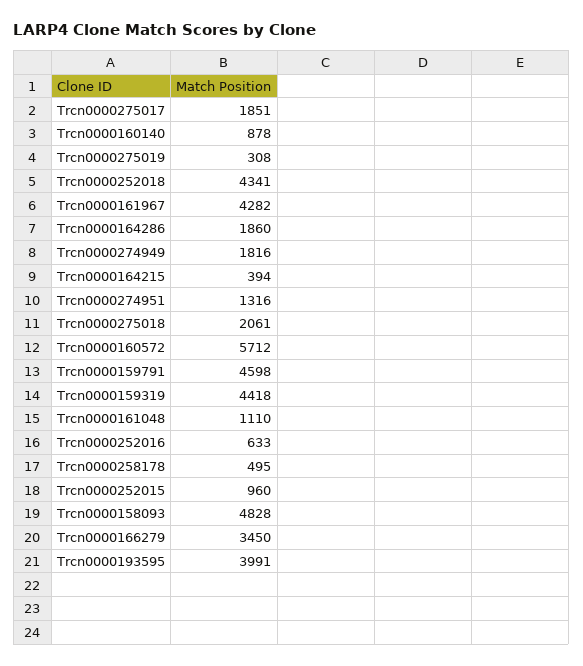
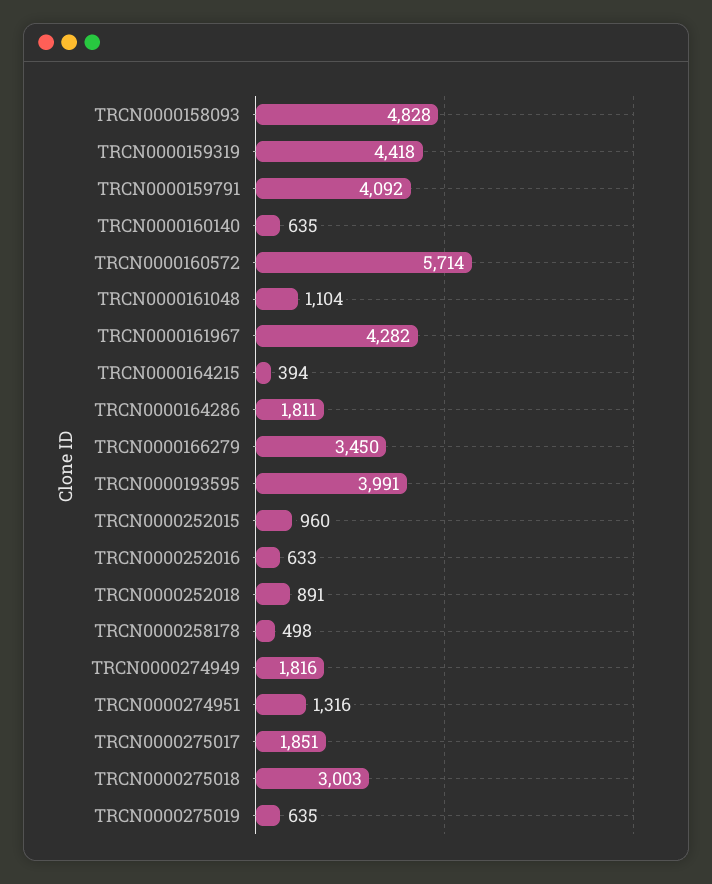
  {
    "Trcn0000275017": 1851,
-   "Trcn0000160140": 878,
+   "Trcn0000160140": 635,
-   "Trcn0000275019": 308,
+   "Trcn0000275019": 635,
-   "Trcn0000252018": 4341,
+   "Trcn0000252018": 891,
    "Trcn0000161967": 4282,
-   "Trcn0000164286": 1860,
+   "Trcn0000164286": 1811,
    "Trcn0000274949": 1816,
    "Trcn0000164215": 394,
    "Trcn0000274951": 1316,
-   "Trcn0000275018": 2061,
+   "Trcn0000275018": 3003,
-   "Trcn0000160572": 5712,
+   "Trcn0000160572": 5714,
-   "Trcn0000159791": 4598,
+   "Trcn0000159791": 4092,
    "Trcn0000159319": 4418,
-   "Trcn0000161048": 1110,
+   "Trcn0000161048": 1104,
    "Trcn0000252016": 633,
-   "Trcn0000258178": 495,
+   "Trcn0000258178": 498,
    "Trcn0000252015": 960,
    "Trcn0000158093": 4828,
    "Trcn0000166279": 3450,
    "Trcn0000193595": 3991
  }

